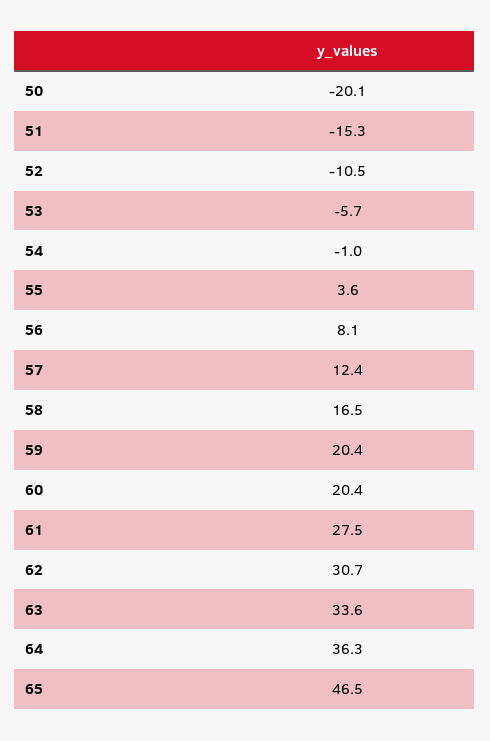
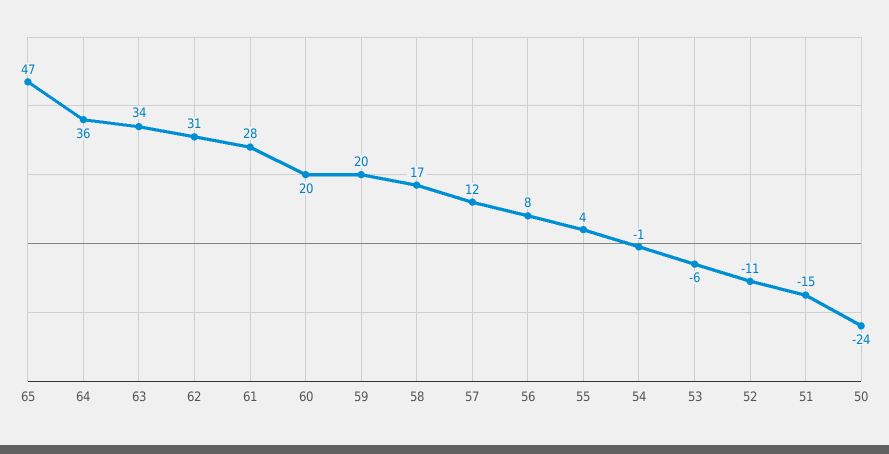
  {
-   "50": -20.1,
+   "50": -24,
    "51": -15.3,
    "52": -10.5,
    "53": -5.7,
    "54": -1,
    "55": 3.6,
    "56": 8.1,
    "57": 12.4,
    "58": 16.5,
    "59": 20.4,
    "60": 20.4,
    "61": 27.5,
    "62": 30.7,
    "63": 33.6,
    "64": 36.3,
    "65": 46.5
  }

